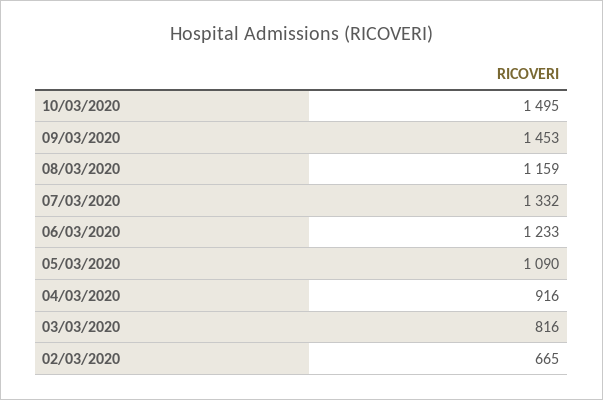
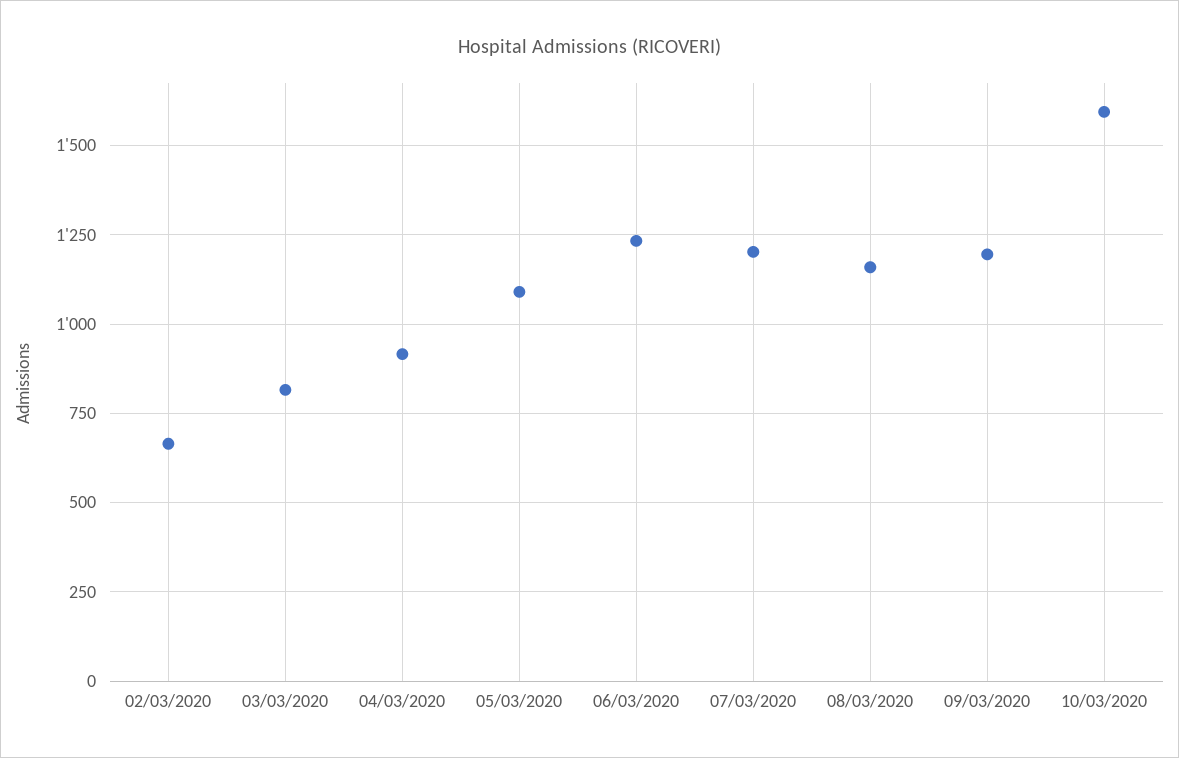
  {
-   "10/03/2020": 1495,
+   "10/03/2020": 1600,
-   "09/03/2020": 1453,
+   "09/03/2020": 1200,
    "08/03/2020": 1159,
-   "07/03/2020": 1332,
+   "07/03/2020": 1200,
    "06/03/2020": 1233,
    "05/03/2020": 1090,
    "04/03/2020": 916,
    "03/03/2020": 816,
    "02/03/2020": 665
  }

